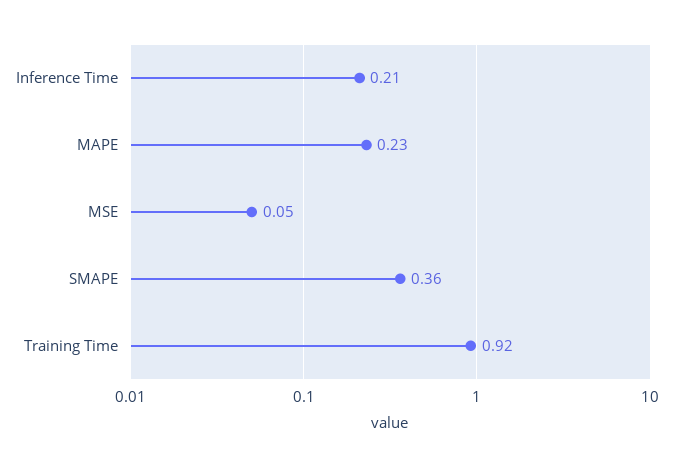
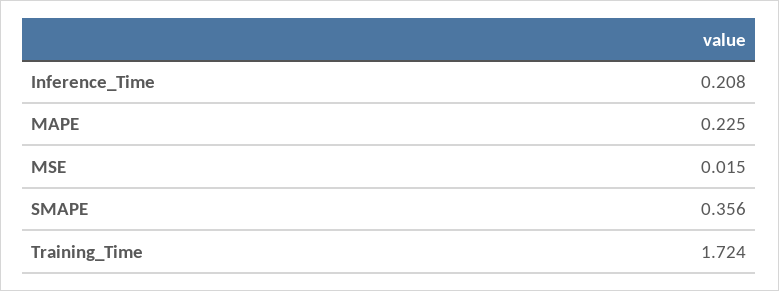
  {
    "Inference Time": 0.208,
    "MAPE": 0.225,
-   "MSE": 0.05,
+   "MSE": 0.015,
    "SMAPE": 0.356,
-   "Training Time": 0.92
+   "Training Time": 1.724
  }

